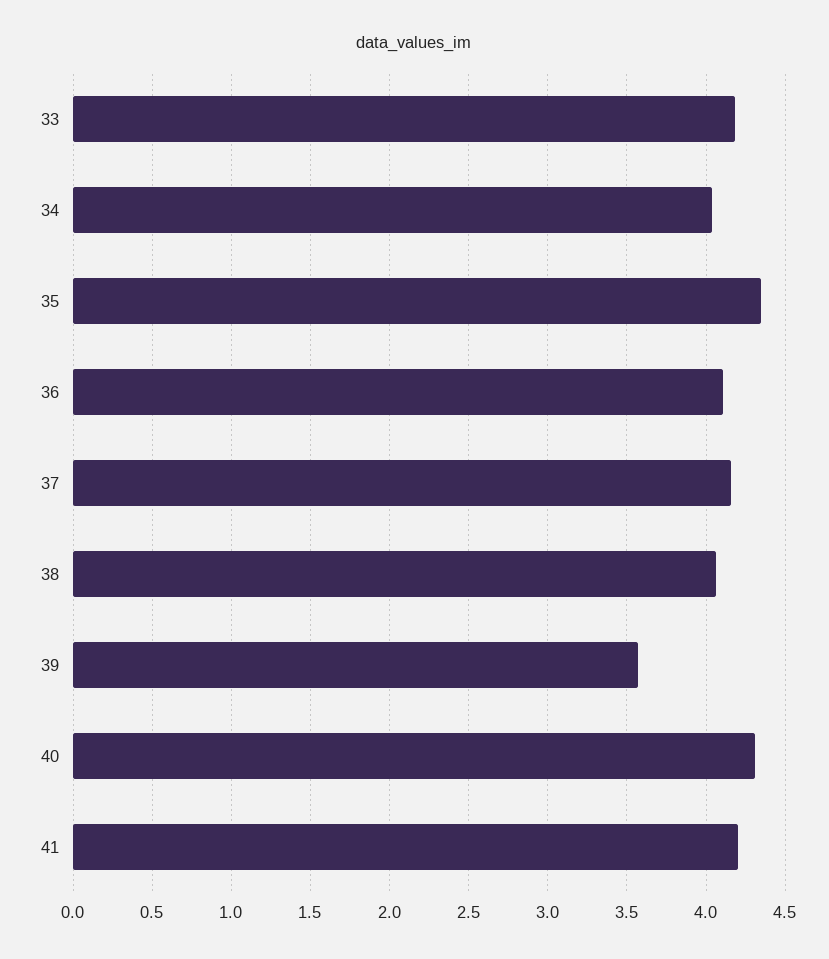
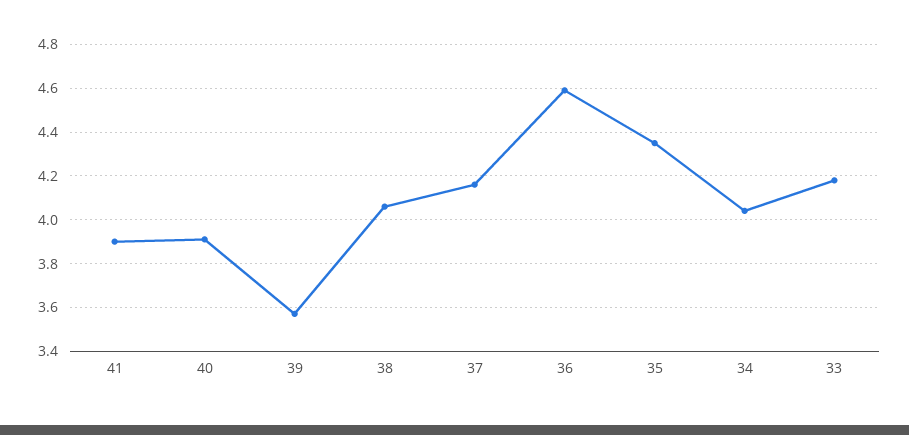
  {
    "33": 4.2,
    "34": 4.05,
    "35": 4.35,
-   "36": 4.1,
+   "36": 4.6,
    "37": 4.15,
    "38": 4.05,
    "39": 3.55,
-   "40": 4.3,
+   "40": 3.9,
-   "41": 4.2
+   "41": 3.9
  }

